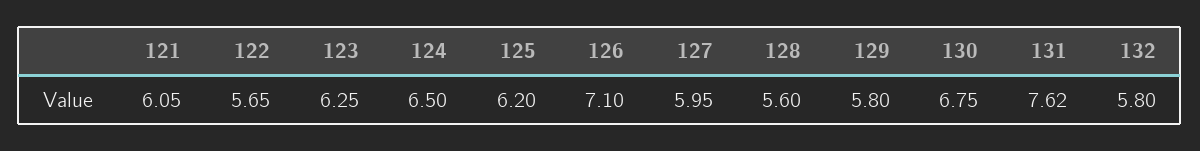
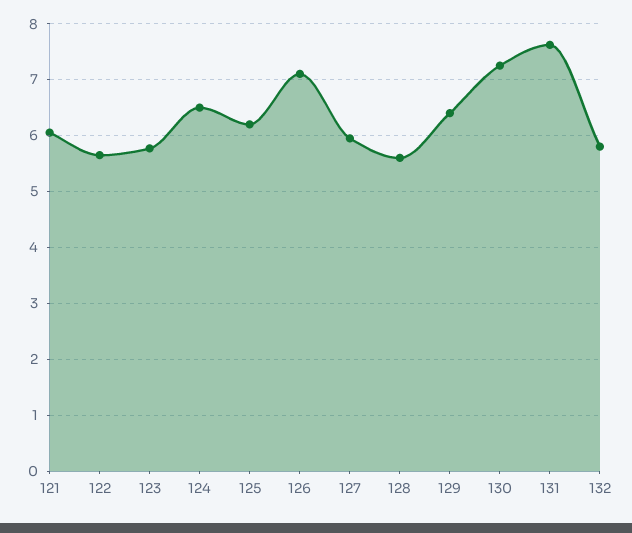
  {
    "121": 6.05,
    "122": 5.65,
-   "123": 6.25,
+   "123": 5.8,
    "124": 6.5,
    "125": 6.2,
    "126": 7.1,
    "127": 5.95,
    "128": 5.6,
-   "129": 5.8,
+   "129": 6.4,
-   "130": 6.75,
+   "130": 7.2,
    "131": 7.62,
    "132": 5.8
  }

